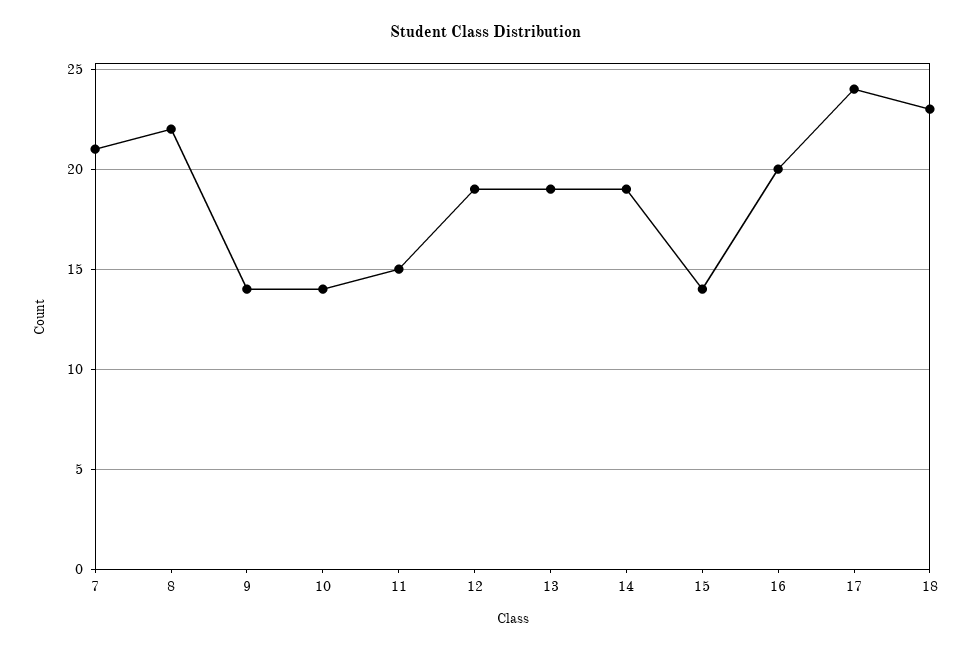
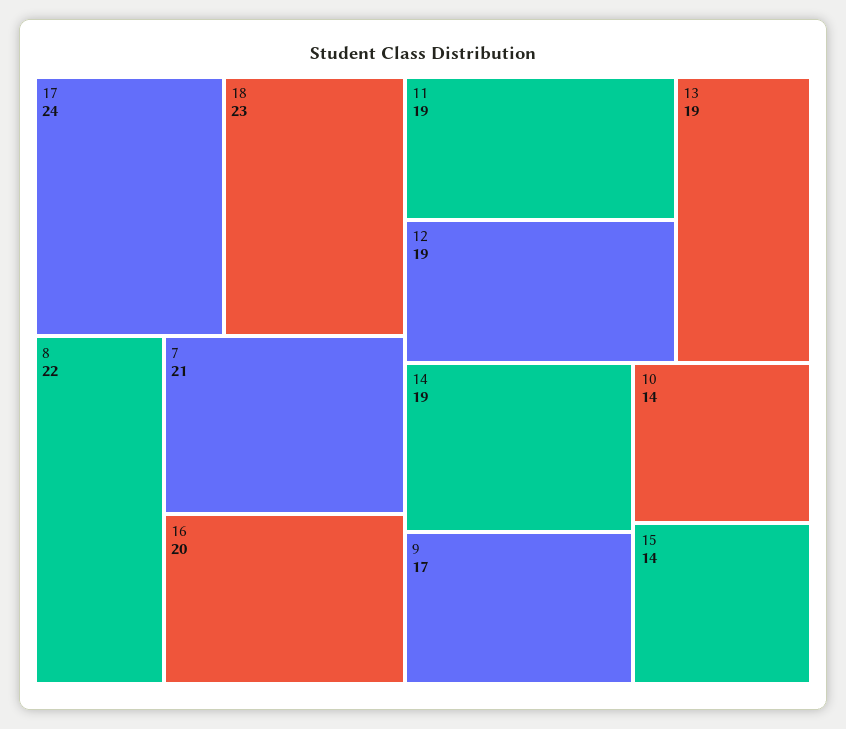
  {
    "7": 21,
    "8": 22,
-   "9": 14,
+   "9": 17,
    "10": 14,
-   "11": 15,
+   "11": 19,
    "12": 19,
    "13": 19,
    "14": 19,
    "15": 14,
    "16": 20,
    "17": 24,
    "18": 23
  }

